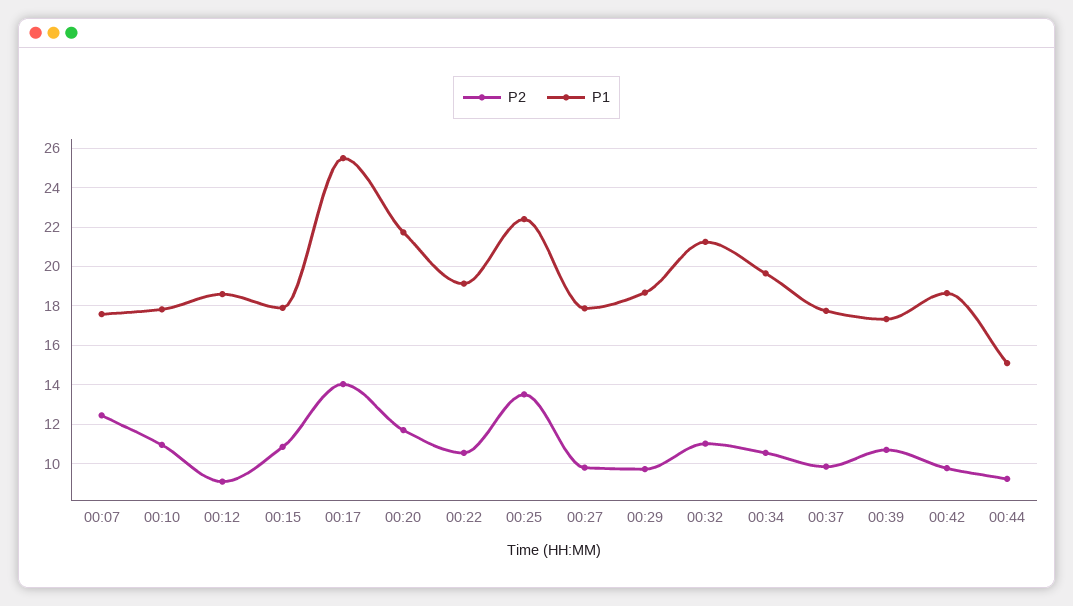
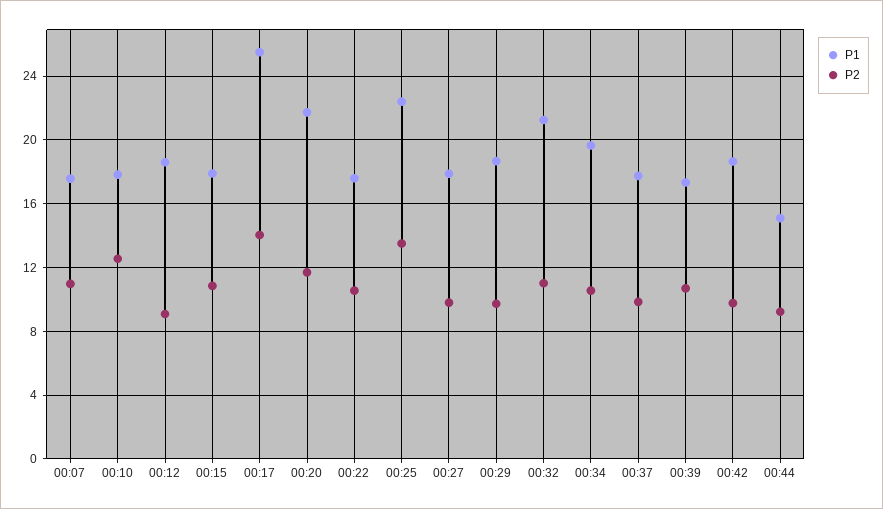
  {
    "P2": {
-     "00:07": 12.5,
+     "00:07": 11,
-     "00:10": 11,
+     "00:10": 12.5,
      "00:12": 9,
      "00:15": 11,
      "00:17": 14,
      "00:20": 11.5,
      "00:22": 10.5,
      "00:25": 13.5,
      "00:27": 10,
      "00:29": 9.5,
      "00:32": 11,
      "00:34": 10.5,
      "00:37": 10,
      "00:39": 10.5,
      "00:42": 10,
      "00:44": 9
    },
    "P1": {
      "00:07": 17.5,
      "00:10": 18,
      "00:12": 18.5,
      "00:15": 18,
      "00:17": 25.5,
      "00:20": 21.5,
-     "00:22": 19,
+     "00:22": 17.5,
      "00:25": 22.5,
      "00:27": 18,
      "00:29": 18.5,
      "00:32": 21.5,
      "00:34": 19.5,
      "00:37": 18,
      "00:39": 17.5,
      "00:42": 18.5,
      "00:44": 15
    }
  }

